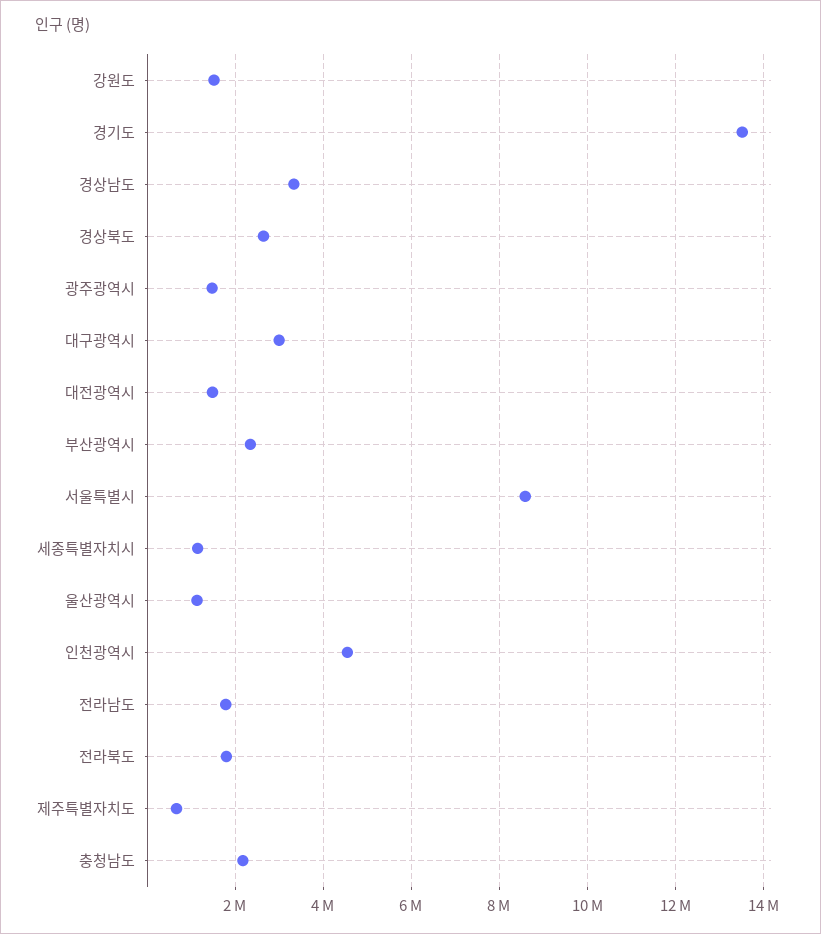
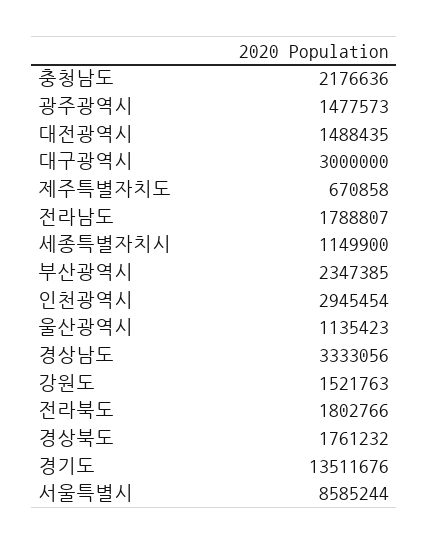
  {
    "강원도": 1521763,
    "경기도": 13511676,
    "경상남도": 3333056,
-   "경상북도": 2600000,
+   "경상북도": 1761232,
    "광주광역시": 1477573,
    "대구광역시": 3000000,
    "대전광역시": 1488435,
    "부산광역시": 2347385,
    "서울특별시": 8585244,
    "세종특별자치시": 1149900,
    "울산광역시": 1135423,
-   "인천광역시": 4600000,
+   "인천광역시": 2945454,
    "전라남도": 1788807,
    "전라북도": 1802766,
    "제주특별자치도": 670858,
    "충청남도": 2176636
  }

